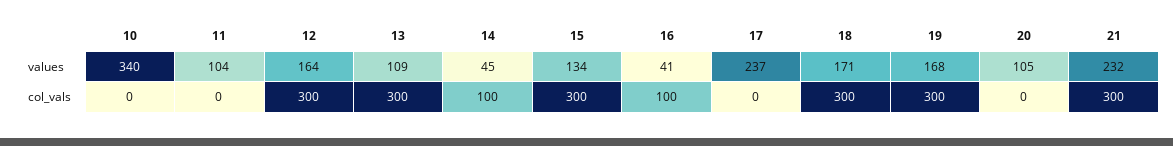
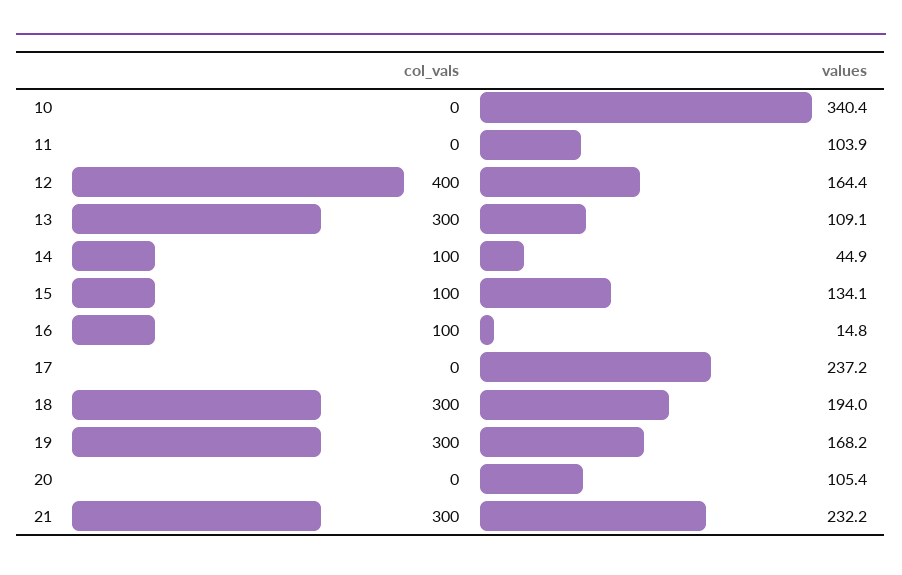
  {
    "10": {
      "values": 340.4,
      "col_vals": 0
    },
    "11": {
      "values": 103.9,
      "col_vals": 0
    },
    "12": {
      "values": 164.4,
-     "col_vals": 300
+     "col_vals": 400
    },
    "13": {
      "values": 109.1,
      "col_vals": 300
    },
    "14": {
      "values": 44.9,
      "col_vals": 100
    },
    "15": {
      "values": 134.1,
-     "col_vals": 300
+     "col_vals": 100
    },
    "16": {
-     "values": 41,
+     "values": 14.8,
      "col_vals": 100
    },
    "17": {
      "values": 237.2,
      "col_vals": 0
    },
    "18": {
-     "values": 171,
+     "values": 194,
      "col_vals": 300
    },
    "19": {
      "values": 168.2,
      "col_vals": 300
    },
    "20": {
      "values": 105.4,
      "col_vals": 0
    },
    "21": {
      "values": 232.2,
      "col_vals": 300
    }
  }

